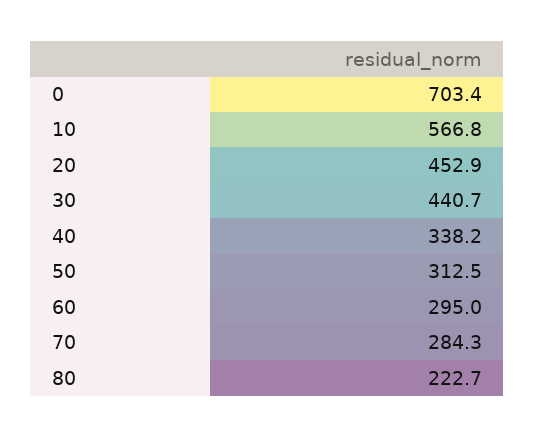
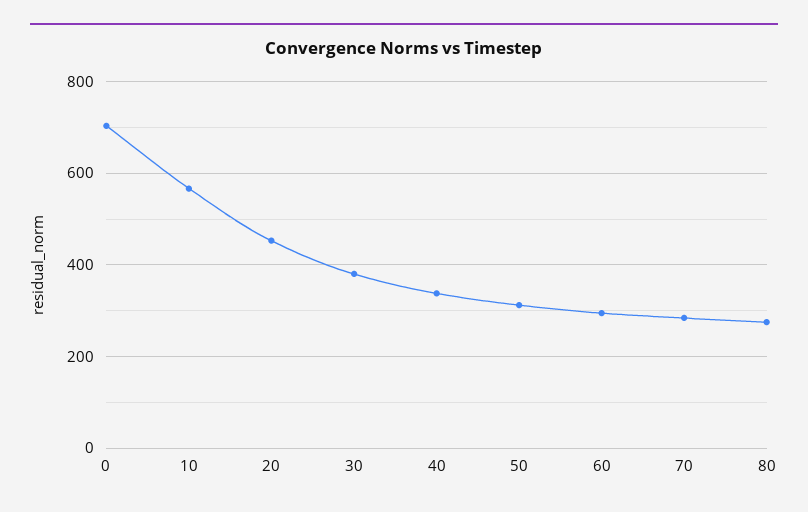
  {
    "0": 703.4,
    "10": 566.8,
    "20": 452.9,
-   "30": 440.7,
+   "30": 380,
    "40": 338.2,
    "50": 312.5,
    "60": 295,
    "70": 284.3,
-   "80": 222.7
+   "80": 280
  }

